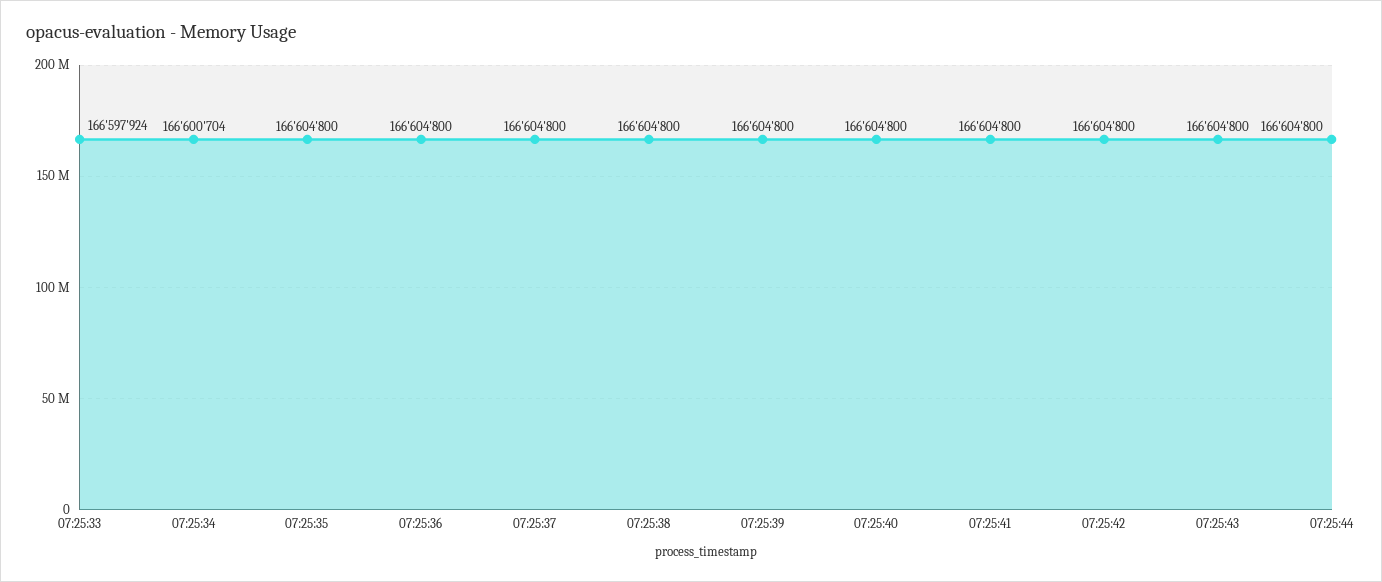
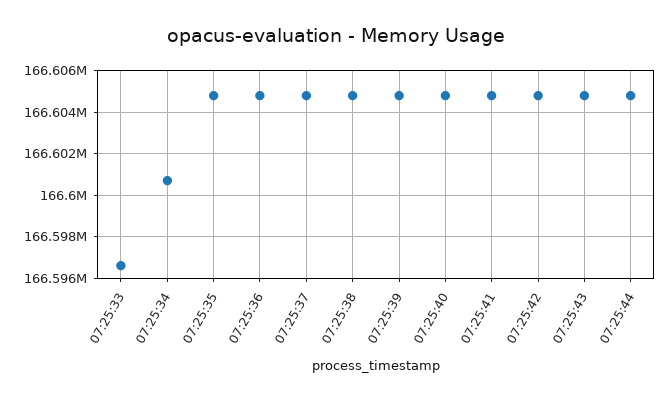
  {
-   "07:25:33": 166597924,
+   "07:25:33": 166596500,
    "07:25:34": 166600704,
    "07:25:35": 166604800,
    "07:25:36": 166604800,
    "07:25:37": 166604800,
    "07:25:38": 166604800,
    "07:25:39": 166604800,
    "07:25:40": 166604800,
    "07:25:41": 166604800,
    "07:25:42": 166604800,
    "07:25:43": 166604800,
    "07:25:44": 166604800
  }

